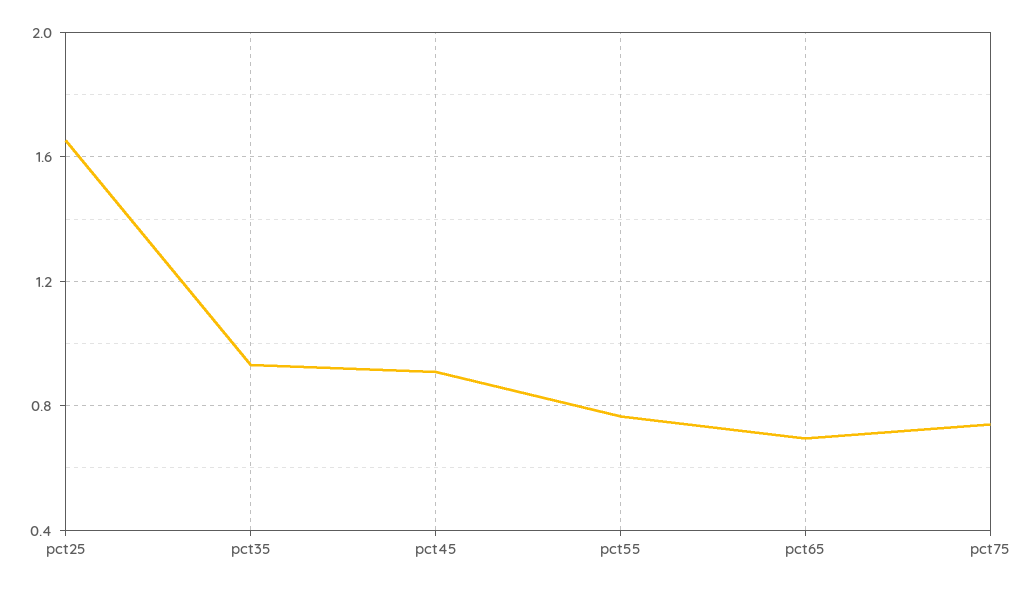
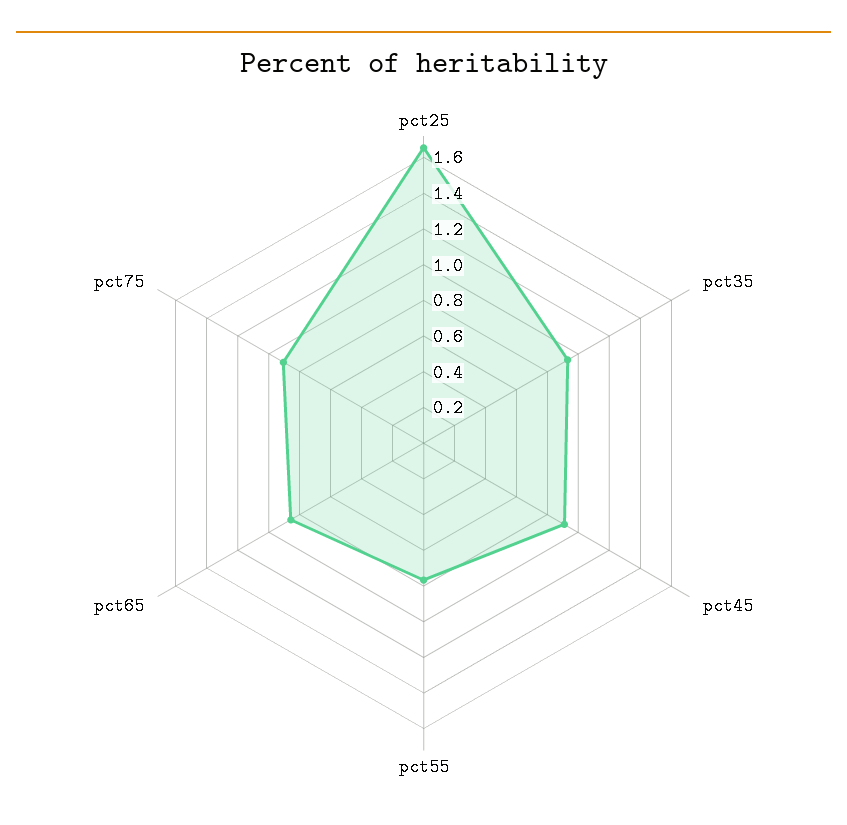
  {
    "pct25": 1.65,
    "pct35": 0.95,
    "pct45": 0.9,
    "pct55": 0.75,
-   "pct65": 0.7,
+   "pct65": 0.85,
-   "pct75": 0.75
+   "pct75": 0.9
  }

